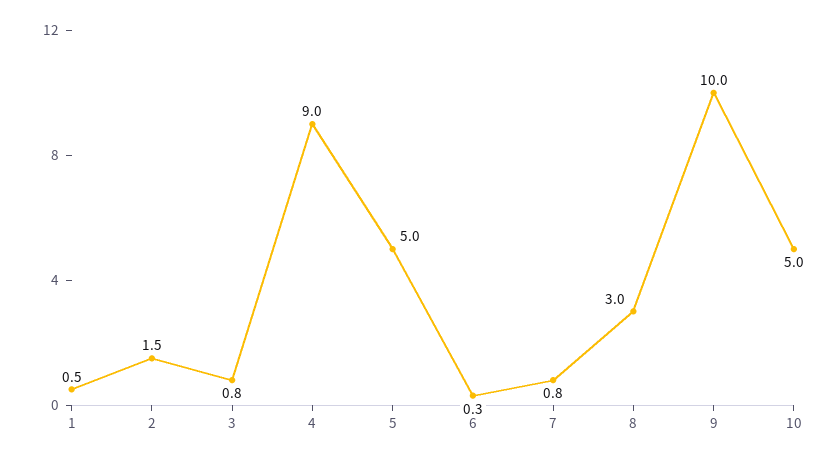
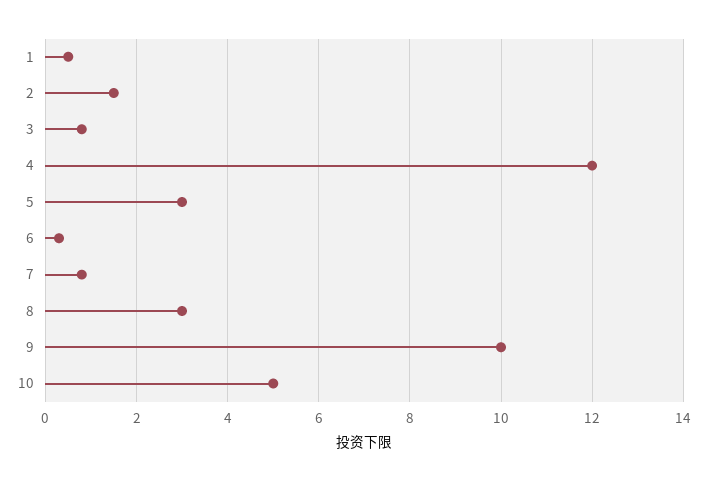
  {
    "1": 0.5,
    "2": 1.5,
    "3": 0.8,
-   "4": 9,
+   "4": 12,
-   "5": 5,
+   "5": 3,
    "6": 0.3,
    "7": 0.8,
    "8": 3,
    "9": 10,
    "10": 5
  }

